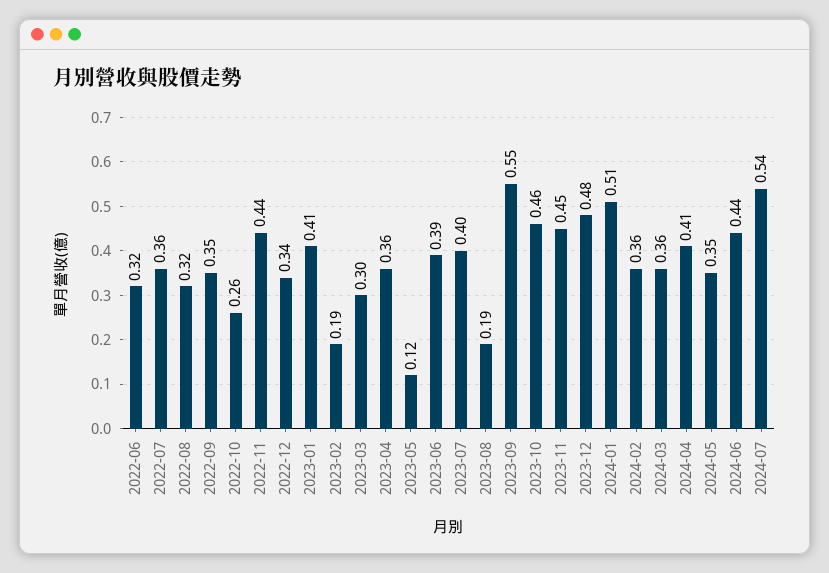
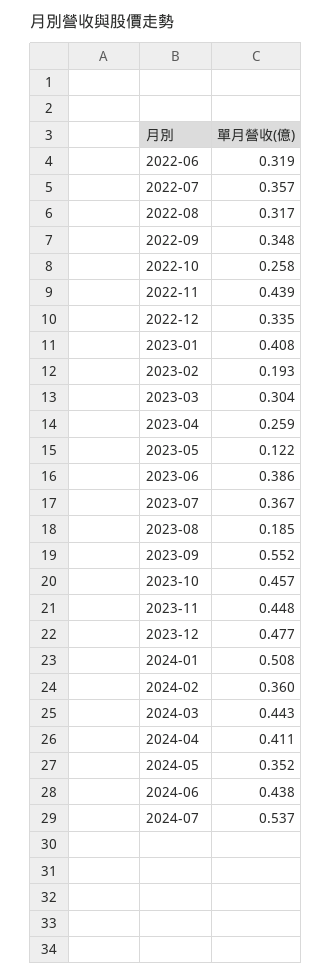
  {
    "2022-06": 0.319,
    "2022-07": 0.357,
    "2022-08": 0.317,
    "2022-09": 0.348,
    "2022-10": 0.258,
    "2022-11": 0.439,
    "2022-12": 0.335,
    "2023-01": 0.408,
    "2023-02": 0.193,
    "2023-03": 0.304,
-   "2023-04": 0.36,
+   "2023-04": 0.259,
    "2023-05": 0.122,
    "2023-06": 0.386,
-   "2023-07": 0.4,
+   "2023-07": 0.367,
    "2023-08": 0.185,
    "2023-09": 0.552,
    "2023-10": 0.457,
    "2023-11": 0.448,
    "2023-12": 0.477,
    "2024-01": 0.508,
    "2024-02": 0.36,
-   "2024-03": 0.36,
+   "2024-03": 0.443,
    "2024-04": 0.411,
    "2024-05": 0.352,
    "2024-06": 0.438,
    "2024-07": 0.537
  }

